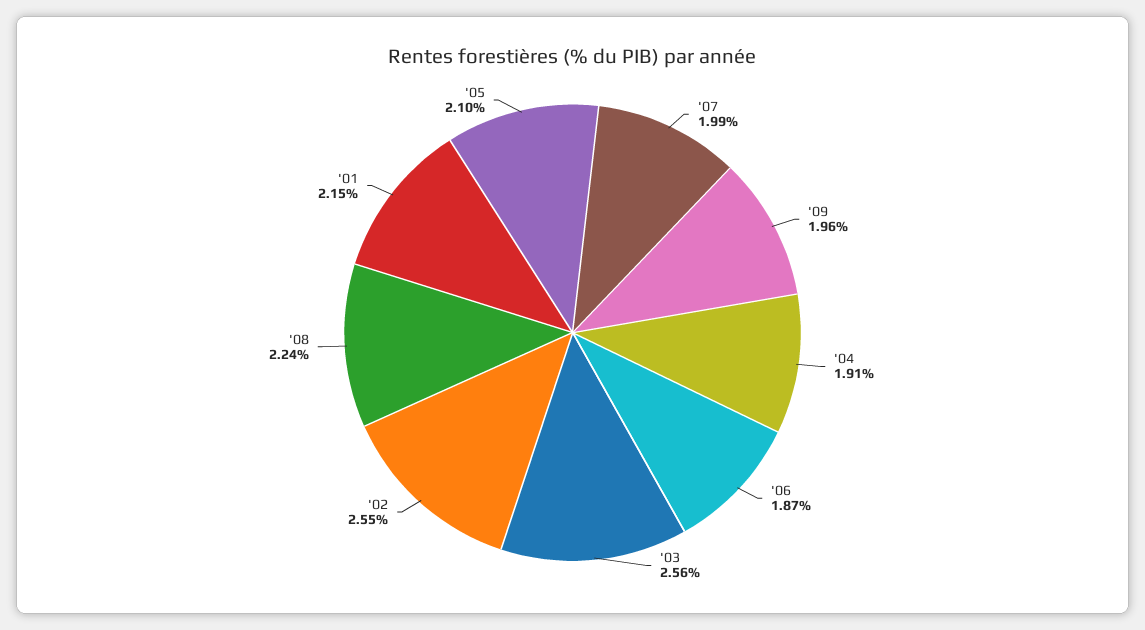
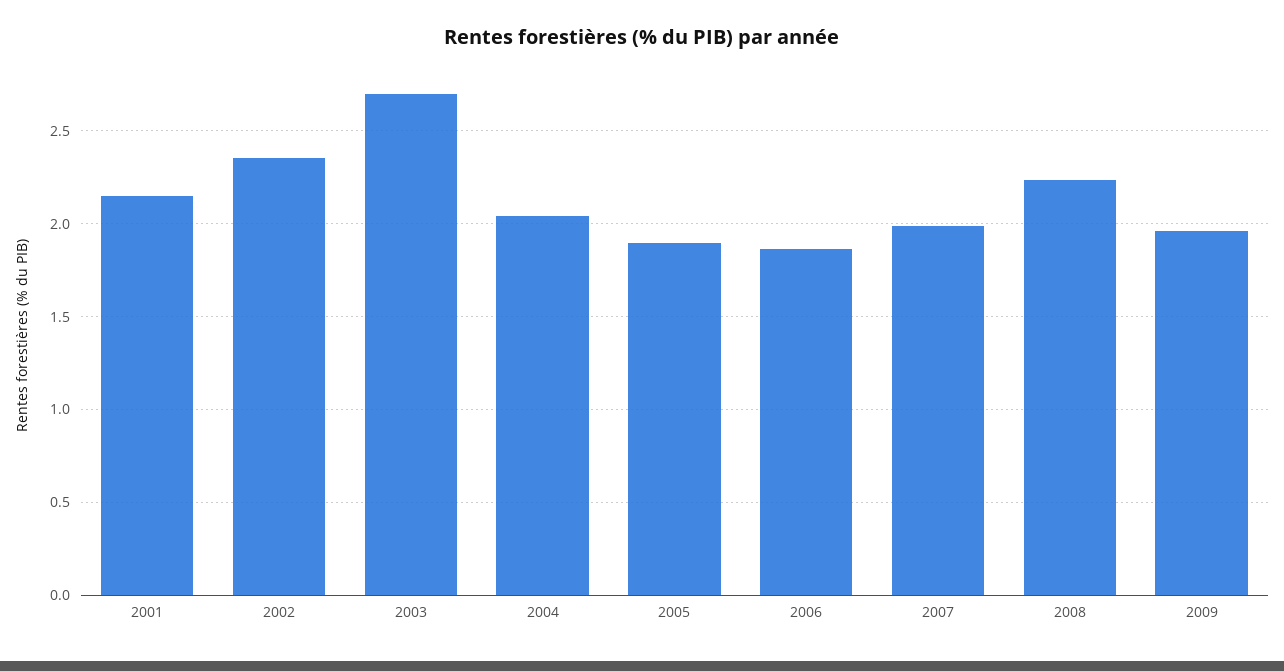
  {
    "'07": 1.99,
    "'09": 1.96,
-   "'04": 1.91,
+   "'04": 2.05,
    "'06": 1.87,
-   "'03": 2.56,
+   "'03": 2.7,
-   "'02": 2.55,
+   "'02": 2.35,
    "'08": 2.24,
    "'01": 2.15,
-   "'05": 2.1
+   "'05": 1.9
  }

